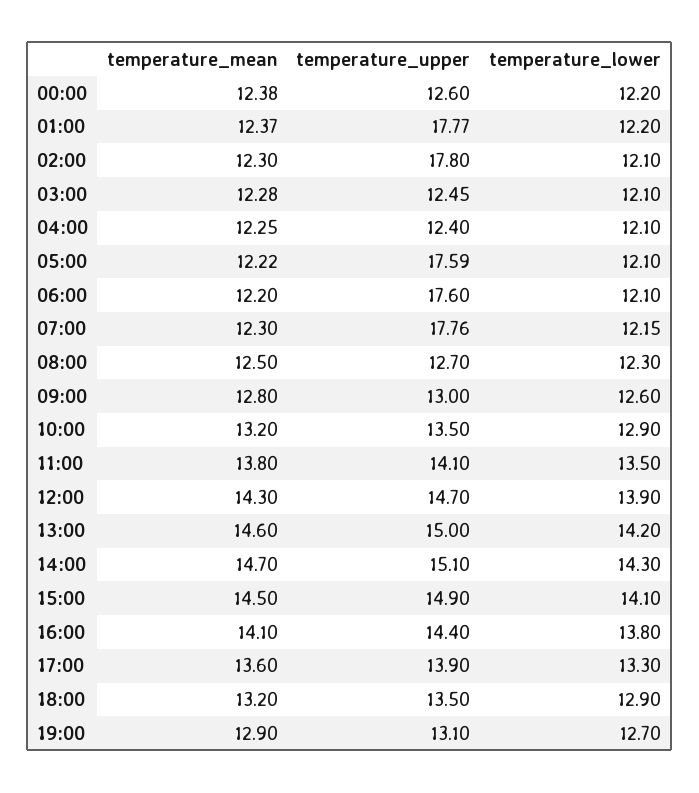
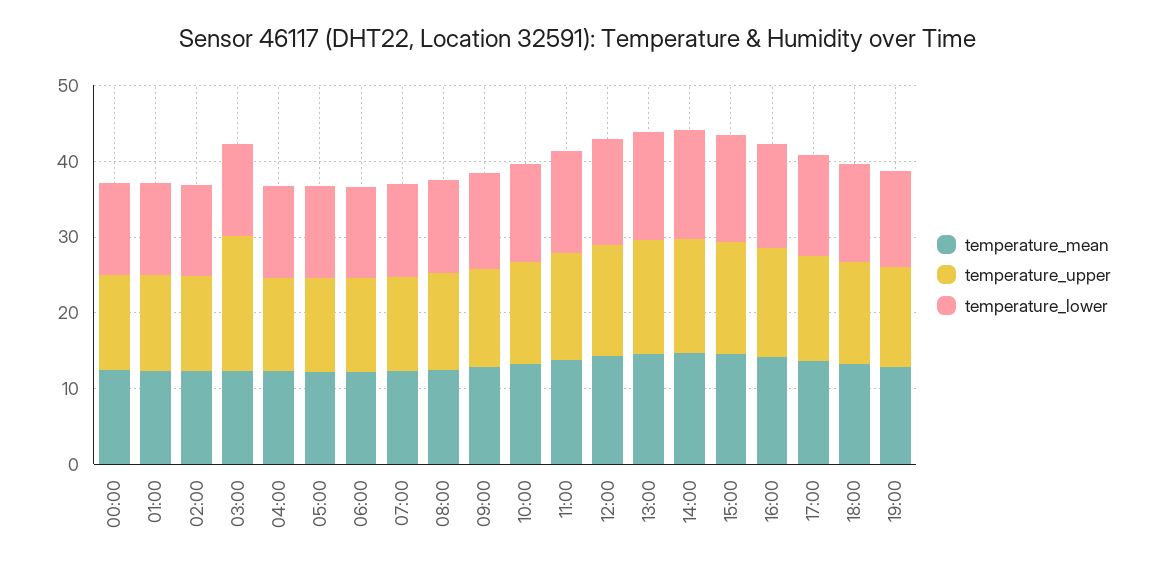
  {
    "temperature_mean": {
      "00:00": 12.38,
      "01:00": 12.37,
      "02:00": 12.3,
      "03:00": 12.28,
      "04:00": 12.25,
      "05:00": 12.22,
      "06:00": 12.2,
      "07:00": 12.3,
      "08:00": 12.5,
      "09:00": 12.8,
      "10:00": 13.2,
      "11:00": 13.8,
      "12:00": 14.3,
      "13:00": 14.6,
      "14:00": 14.7,
      "15:00": 14.5,
      "16:00": 14.1,
      "17:00": 13.6,
      "18:00": 13.2,
      "19:00": 12.9
    },
    "temperature_upper": {
      "00:00": 12.6,
-     "01:00": 17.77,
+     "01:00": 12,
-     "02:00": 17.8,
+     "02:00": 12,
-     "03:00": 12.45,
+     "03:00": 18,
      "04:00": 12.4,
-     "05:00": 17.59,
+     "05:00": 12,
-     "06:00": 17.6,
+     "06:00": 12,
-     "07:00": 17.76,
+     "07:00": 12,
      "08:00": 12.7,
      "09:00": 13,
      "10:00": 13.5,
      "11:00": 14.1,
      "12:00": 14.7,
      "13:00": 15,
      "14:00": 15.1,
      "15:00": 14.9,
      "16:00": 14.4,
      "17:00": 13.9,
      "18:00": 13.5,
      "19:00": 13.1
    },
    "temperature_lower": {
      "00:00": 12.2,
      "01:00": 12.2,
      "02:00": 12.1,
      "03:00": 12.1,
      "04:00": 12.1,
      "05:00": 12.1,
      "06:00": 12.1,
      "07:00": 12.15,
      "08:00": 12.3,
      "09:00": 12.6,
      "10:00": 12.9,
      "11:00": 13.5,
      "12:00": 13.9,
      "13:00": 14.2,
      "14:00": 14.3,
      "15:00": 14.1,
      "16:00": 13.8,
      "17:00": 13.3,
      "18:00": 12.9,
      "19:00": 12.7
    }
  }

